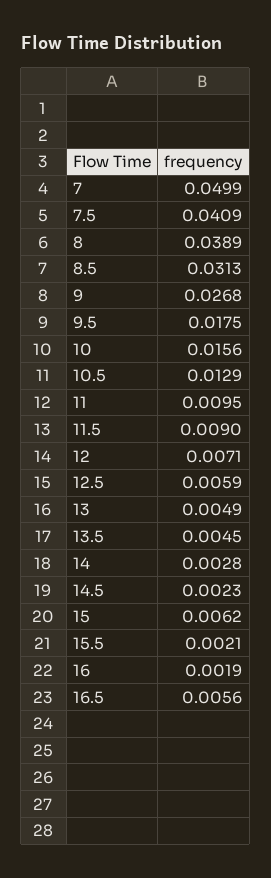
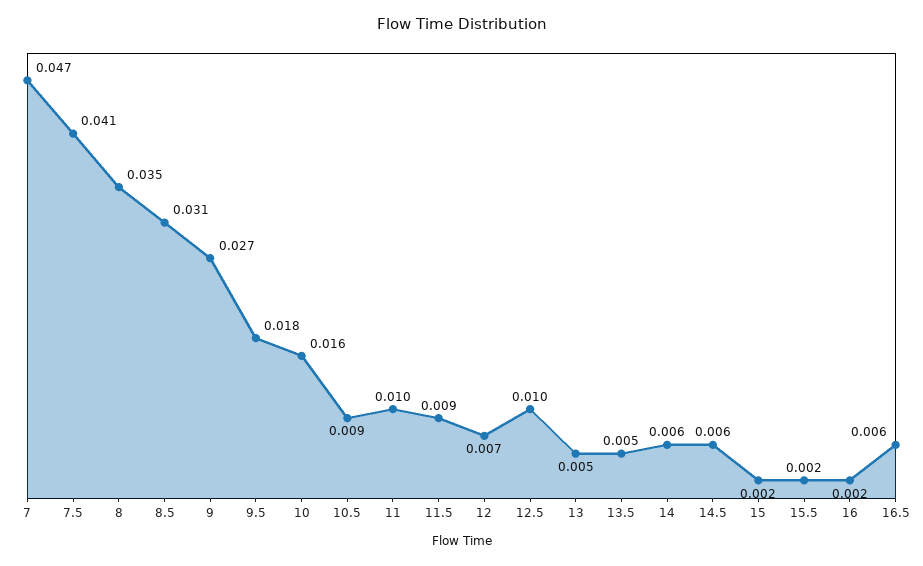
  {
-   "7": 0.0499,
+   "7": 0.047,
    "7.5": 0.0409,
-   "8": 0.0389,
+   "8": 0.035,
    "8.5": 0.0313,
    "9": 0.0268,
    "9.5": 0.0175,
    "10": 0.0156,
-   "10.5": 0.0129,
+   "10.5": 0.009,
    "11": 0.0095,
    "11.5": 0.009,
    "12": 0.0071,
-   "12.5": 0.0059,
+   "12.5": 0.01,
    "13": 0.0049,
    "13.5": 0.0045,
-   "14": 0.0028,
+   "14": 0.006,
-   "14.5": 0.0023,
+   "14.5": 0.006,
-   "15": 0.0062,
+   "15": 0.002,
    "15.5": 0.0021,
    "16": 0.0019,
    "16.5": 0.0056
  }

